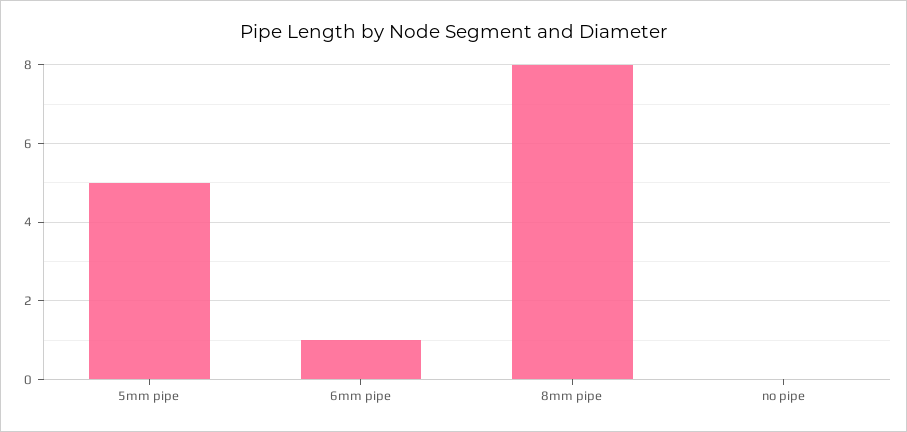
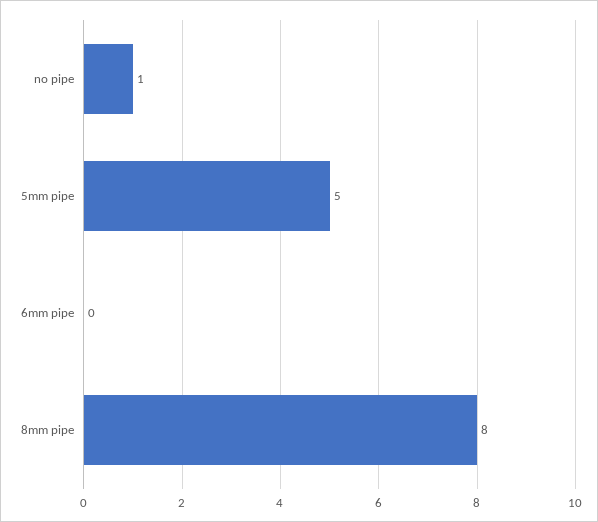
  {
    "5mm pipe": 5,
-   "6mm pipe": 1,
+   "6mm pipe": 0,
    "8mm pipe": 8,
-   "no pipe": 0
+   "no pipe": 1
  }

